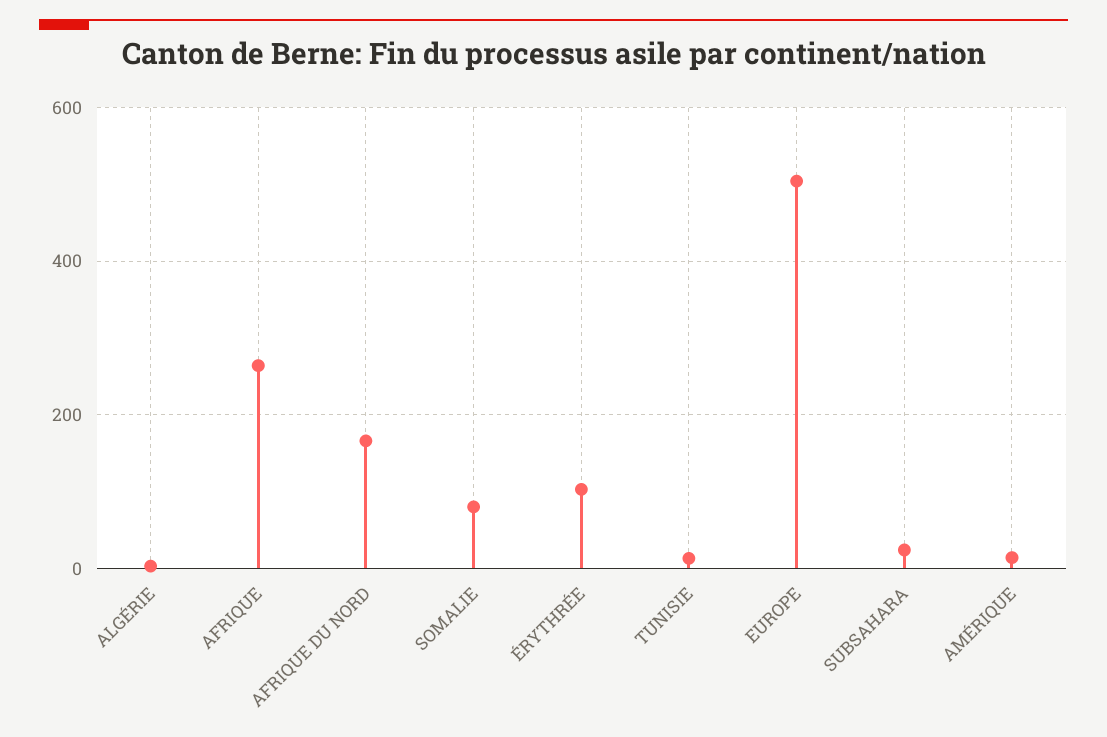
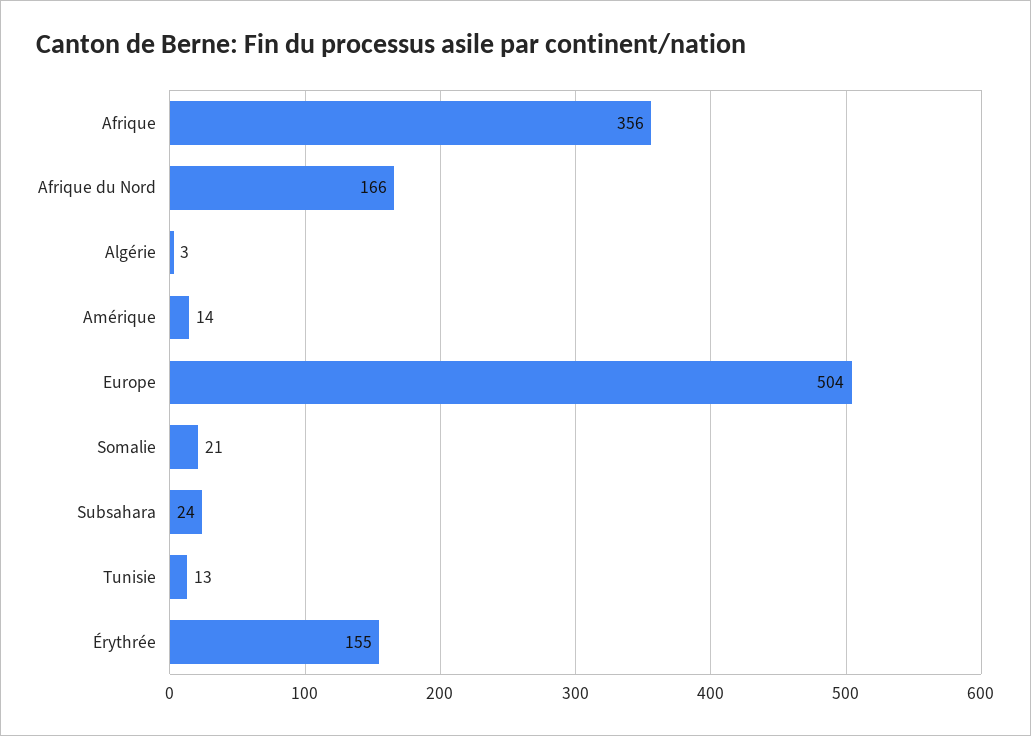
  {
    "ALGÉRIE": 3,
-   "AFRIQUE": 260,
+   "AFRIQUE": 356,
    "AFRIQUE DU NORD": 166,
-   "SOMALIE": 80,
+   "SOMALIE": 21,
-   "ÉRYTHRÉE": 100,
+   "ÉRYTHRÉE": 155,
    "TUNISIE": 13,
    "EUROPE": 504,
    "SUBSAHARA": 24,
    "AMÉRIQUE": 14
  }

